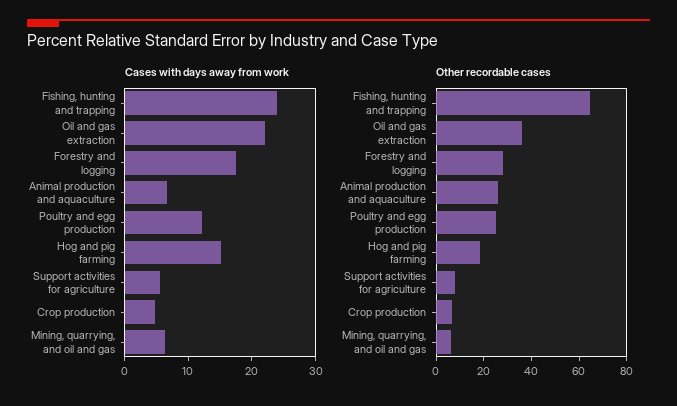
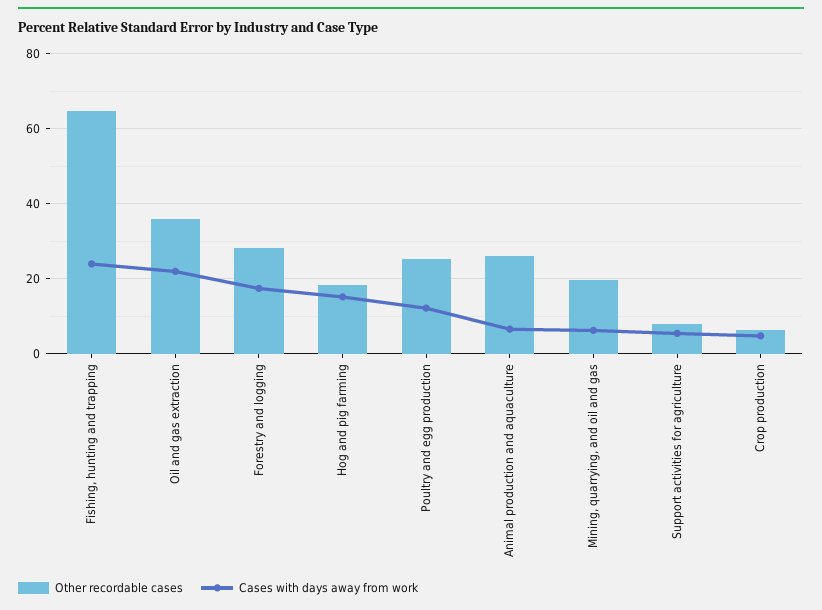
  {
    "Cases with days away from work": {
      "Fishing, hunting and trapping": 24,
      "Oil and gas extraction": 22,
      "Forestry and logging": 18,
      "Animal production and aquaculture": 6,
      "Poultry and egg production": 12,
      "Hog and pig farming": 16,
      "Support activities for agriculture": 6,
      "Crop production": 4,
      "Mining, quarrying, and oil and gas": 6
    },
    "Other recordable cases": {
      "Fishing, hunting and trapping": 64,
      "Oil and gas extraction": 36,
      "Forestry and logging": 28,
      "Animal production and aquaculture": 26,
      "Poultry and egg production": 26,
      "Hog and pig farming": 18,
      "Support activities for agriculture": 8,
      "Crop production": 6,
-     "Mining, quarrying, and oil and gas": 5
+     "Mining, quarrying, and oil and gas": 20
    }
  }

